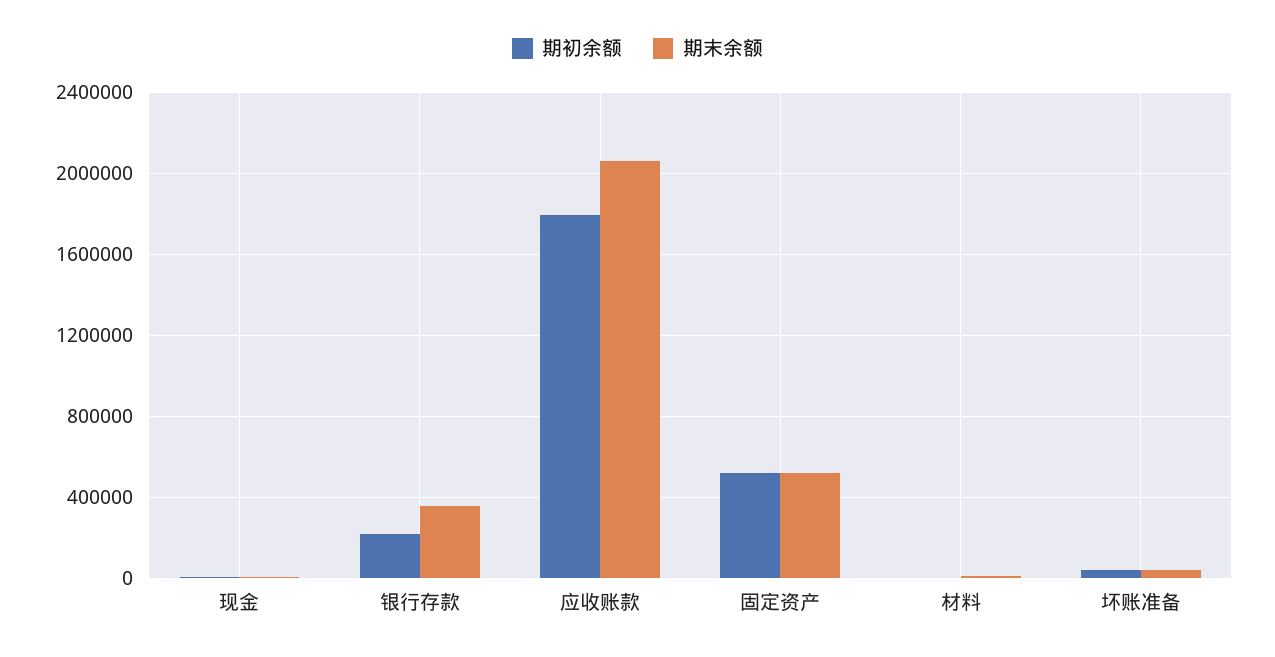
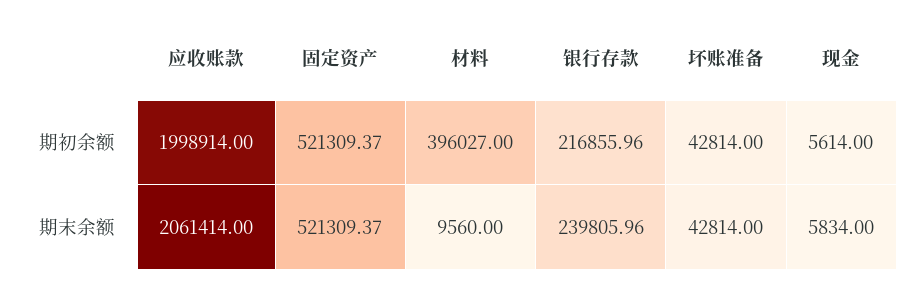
  {
    "期初余额": {
      "现金": 5614,
      "银行存款": 216855.96,
-     "应收账款": 1800000,
+     "应收账款": 1998914,
      "固定资产": 521309.37,
-     "材料": 0,
+     "材料": 396027,
      "坏账准备": 42814
    },
    "期末余额": {
      "现金": 5834,
-     "银行存款": 350000,
+     "银行存款": 239805.96,
      "应收账款": 2061414,
      "固定资产": 521309.37,
      "材料": 9560,
      "坏账准备": 42814
    }
  }

